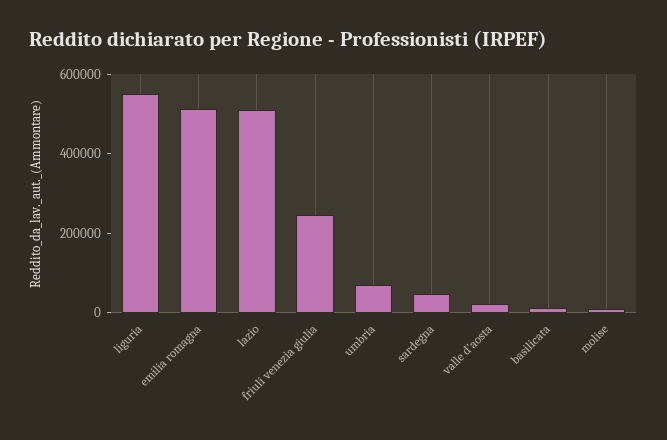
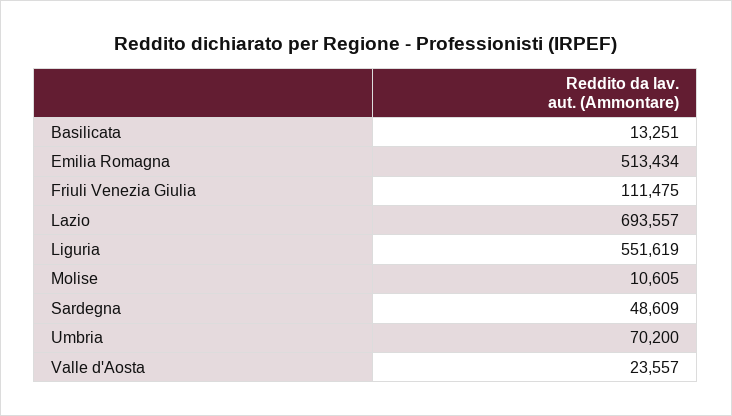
  {
    "liguria": 551619,
    "emilia romagna": 513434,
-   "lazio": 500000,
+   "lazio": 693557,
-   "friuli venezia giulia": 250000,
+   "friuli venezia giulia": 111475,
    "umbria": 70200,
    "sardegna": 48609,
    "valle d'aosta": 23557,
    "basilicata": 13251,
    "molise": 10605
  }

